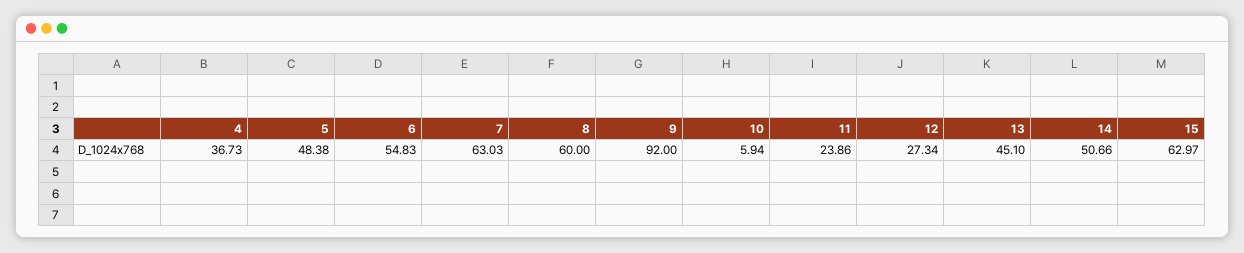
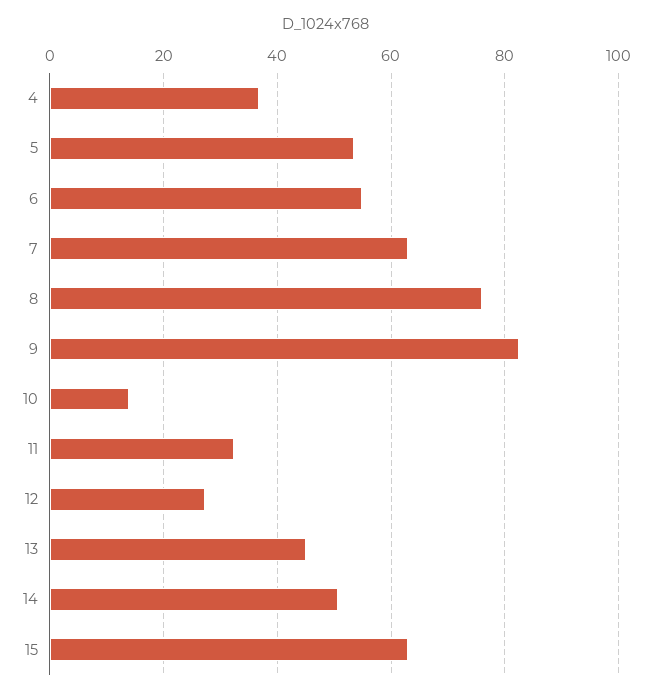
  {
    "4": 36.73,
-   "5": 48.38,
+   "5": 54,
    "6": 54.83,
    "7": 63.03,
-   "8": 60,
+   "8": 76,
-   "9": 92,
+   "9": 82,
-   "10": 5.94,
+   "10": 14,
-   "11": 23.86,
+   "11": 32,
    "12": 27.34,
    "13": 45.1,
    "14": 50.66,
    "15": 62.97
  }

